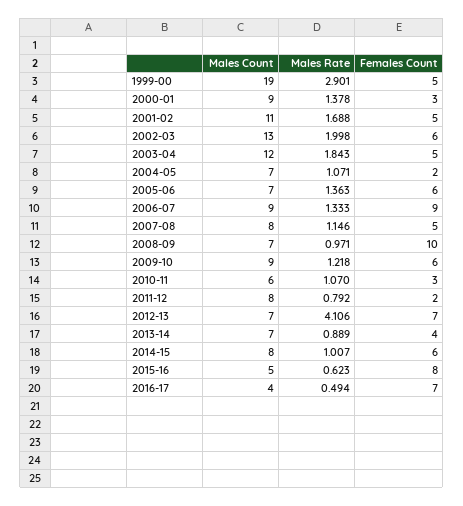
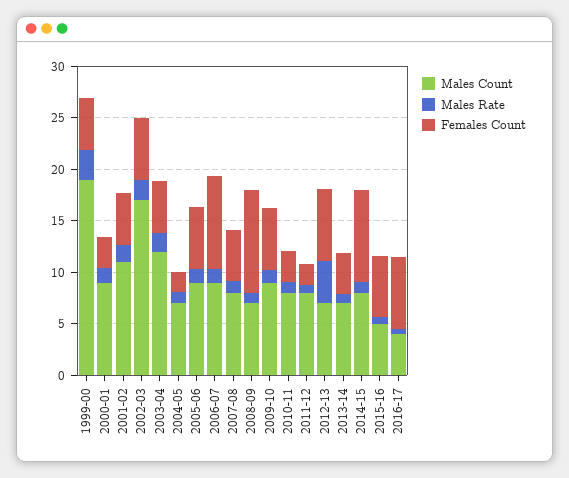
  {
    "Males Count": {
      "1999-00": 19,
      "2000-01": 9,
      "2001-02": 11,
-     "2002-03": 13,
+     "2002-03": 17,
      "2003-04": 12,
      "2004-05": 7,
-     "2005-06": 7,
+     "2005-06": 9,
      "2006-07": 9,
      "2007-08": 8,
      "2008-09": 7,
      "2009-10": 9,
-     "2010-11": 6,
+     "2010-11": 8,
      "2011-12": 8,
      "2012-13": 7,
      "2013-14": 7,
      "2014-15": 8,
      "2015-16": 5,
      "2016-17": 4
    },
    "Males Rate": {
      "1999-00": 2.901,
      "2000-01": 1.378,
      "2001-02": 1.688,
      "2002-03": 1.998,
      "2003-04": 1.843,
      "2004-05": 1.071,
      "2005-06": 1.363,
      "2006-07": 1.333,
      "2007-08": 1.146,
      "2008-09": 0.971,
      "2009-10": 1.218,
      "2010-11": 1.07,
      "2011-12": 0.792,
      "2012-13": 4.106,
      "2013-14": 0.889,
      "2014-15": 1.007,
      "2015-16": 0.623,
      "2016-17": 0.494
    },
    "Females Count": {
      "1999-00": 5,
      "2000-01": 3,
      "2001-02": 5,
      "2002-03": 6,
      "2003-04": 5,
      "2004-05": 2,
      "2005-06": 6,
      "2006-07": 9,
      "2007-08": 5,
      "2008-09": 10,
      "2009-10": 6,
      "2010-11": 3,
      "2011-12": 2,
      "2012-13": 7,
      "2013-14": 4,
-     "2014-15": 6,
+     "2014-15": 9,
-     "2015-16": 8,
+     "2015-16": 6,
      "2016-17": 7
    }
  }

